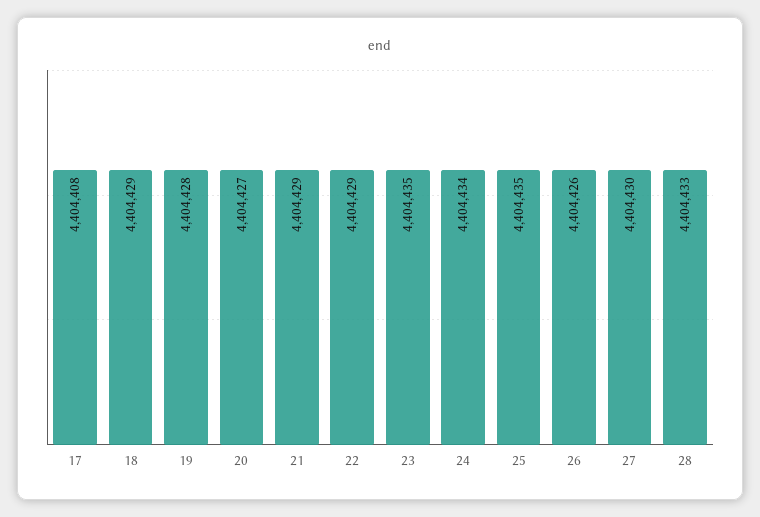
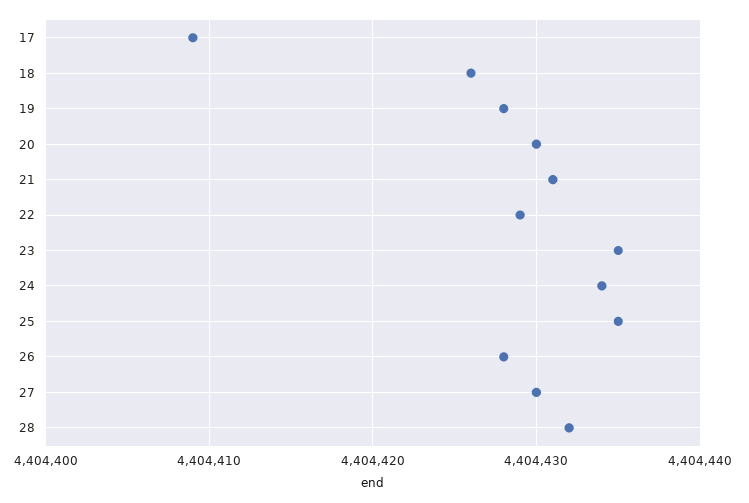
  {
-   "17": 4404408,
+   "17": 4404409,
-   "18": 4404429,
+   "18": 4404426,
    "19": 4404428,
-   "20": 4404427,
+   "20": 4404430,
-   "21": 4404429,
+   "21": 4404431,
    "22": 4404429,
    "23": 4404435,
    "24": 4404434,
    "25": 4404435,
-   "26": 4404426,
+   "26": 4404428,
    "27": 4404430,
-   "28": 4404433
+   "28": 4404432
  }

